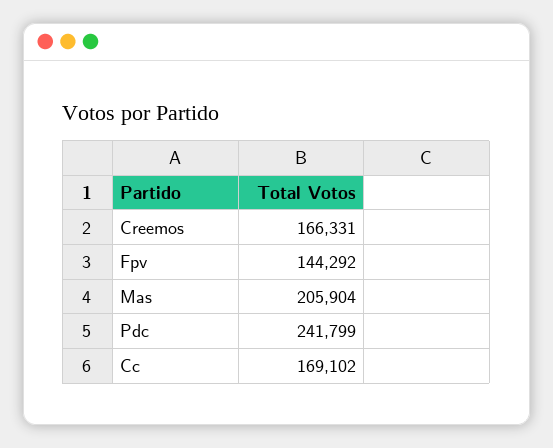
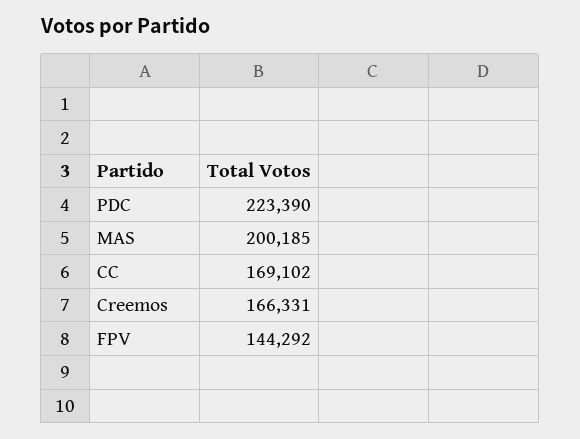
  {
    "Creemos": 166331,
    "Fpv": 144292,
-   "Mas": 205904,
+   "Mas": 200185,
-   "Pdc": 241799,
+   "Pdc": 223390,
    "Cc": 169102
  }

